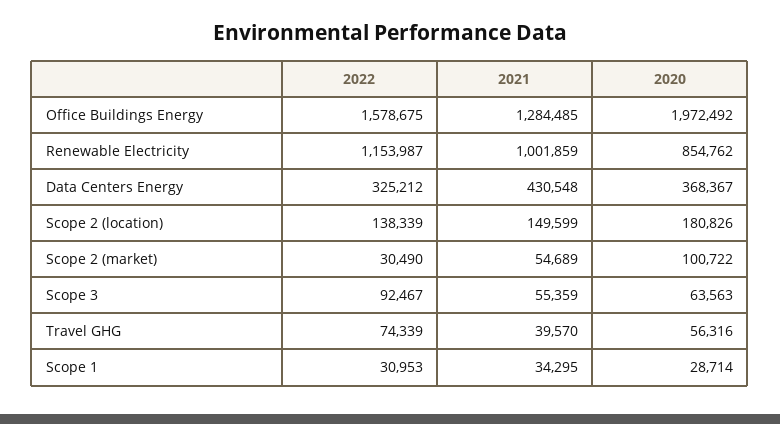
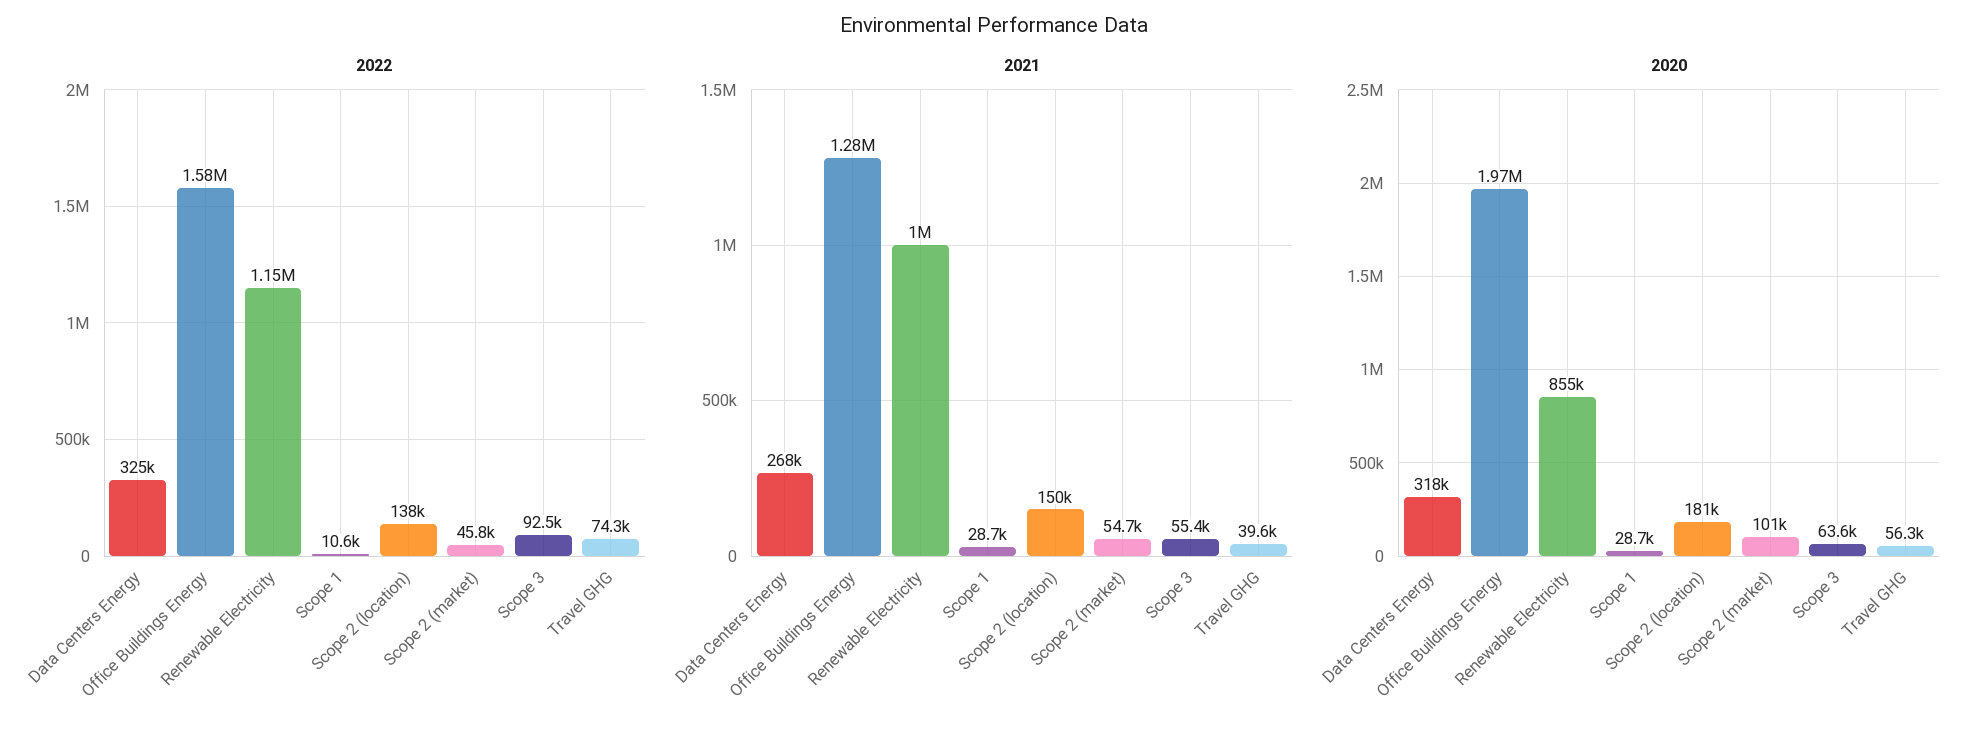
  {
    "2022": {
      "Office Buildings Energy": 1578675,
      "Renewable Electricity": 1153987,
      "Data Centers Energy": 325212,
      "Scope 2 (location)": 138339,
-     "Scope 2 (market)": 30490,
+     "Scope 2 (market)": 45800,
      "Scope 3": 92467,
      "Travel GHG": 74339,
-     "Scope 1": 30953
+     "Scope 1": 10600
    },
    "2021": {
      "Office Buildings Energy": 1284485,
      "Renewable Electricity": 1001859,
-     "Data Centers Energy": 430548,
+     "Data Centers Energy": 268000,
      "Scope 2 (location)": 149599,
      "Scope 2 (market)": 54689,
      "Scope 3": 55359,
      "Travel GHG": 39570,
-     "Scope 1": 34295
+     "Scope 1": 28700
    },
    "2020": {
      "Office Buildings Energy": 1972492,
      "Renewable Electricity": 854762,
-     "Data Centers Energy": 368367,
+     "Data Centers Energy": 318000,
      "Scope 2 (location)": 180826,
      "Scope 2 (market)": 100722,
      "Scope 3": 63563,
      "Travel GHG": 56316,
      "Scope 1": 28714
    }
  }

